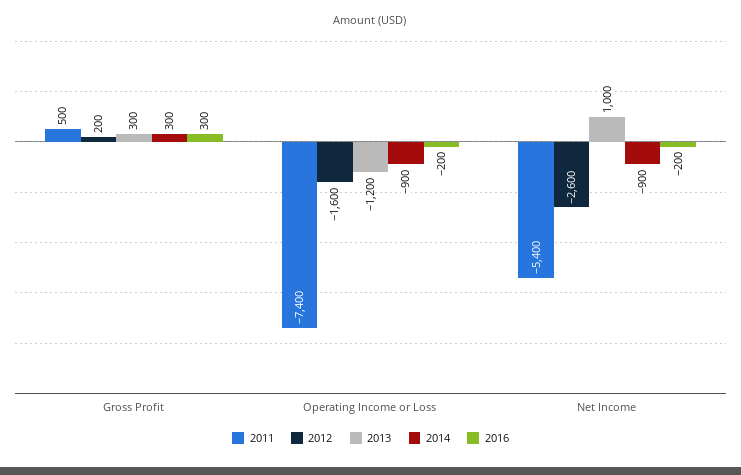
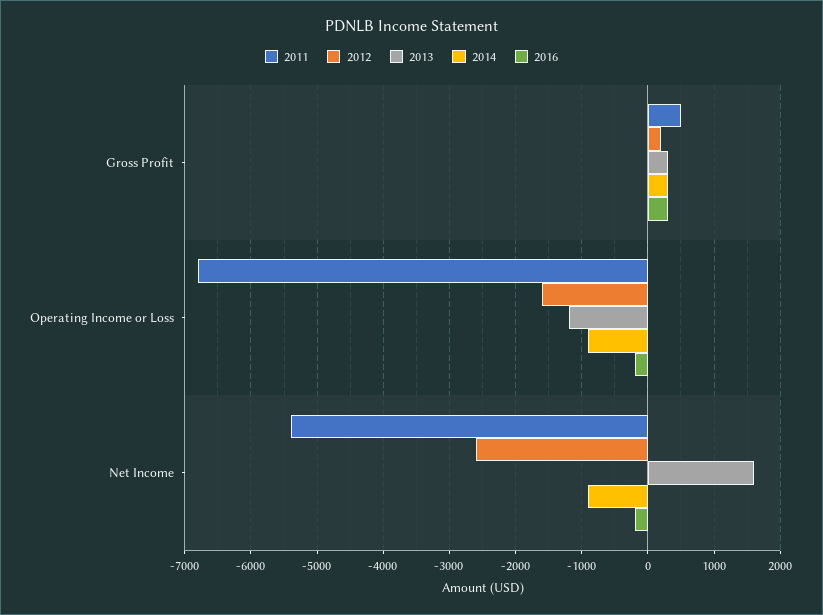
  {
    "2011": {
      "Gross Profit": 500,
-     "Operating Income or Loss": -7400,
+     "Operating Income or Loss": -6800,
      "Net Income": -5400
    },
    "2012": {
      "Gross Profit": 200,
      "Operating Income or Loss": -1600,
      "Net Income": -2600
    },
    "2013": {
      "Gross Profit": 300,
      "Operating Income or Loss": -1200,
-     "Net Income": 1000
+     "Net Income": 1600
    },
    "2014": {
      "Gross Profit": 300,
      "Operating Income or Loss": -900,
      "Net Income": -900
    },
    "2016": {
      "Gross Profit": 300,
      "Operating Income or Loss": -200,
      "Net Income": -200
    }
  }

